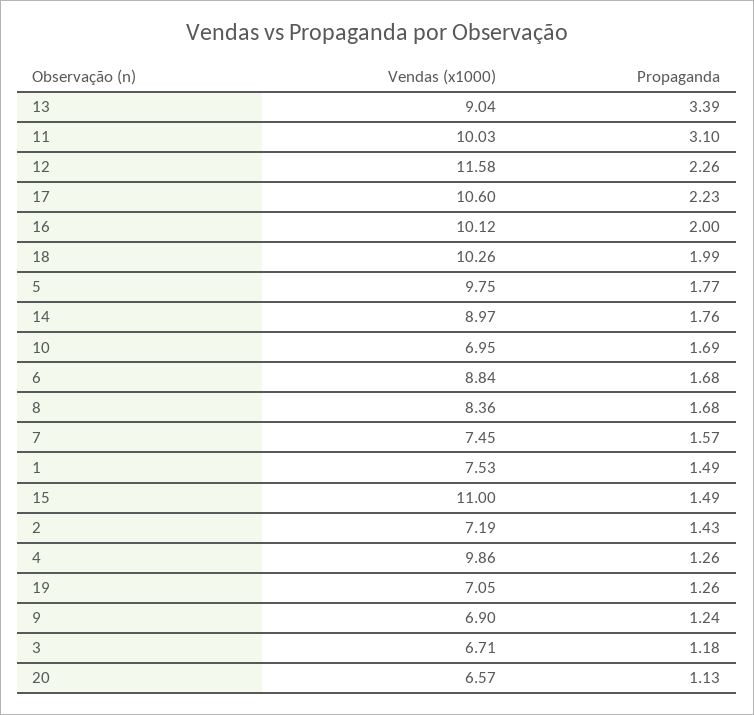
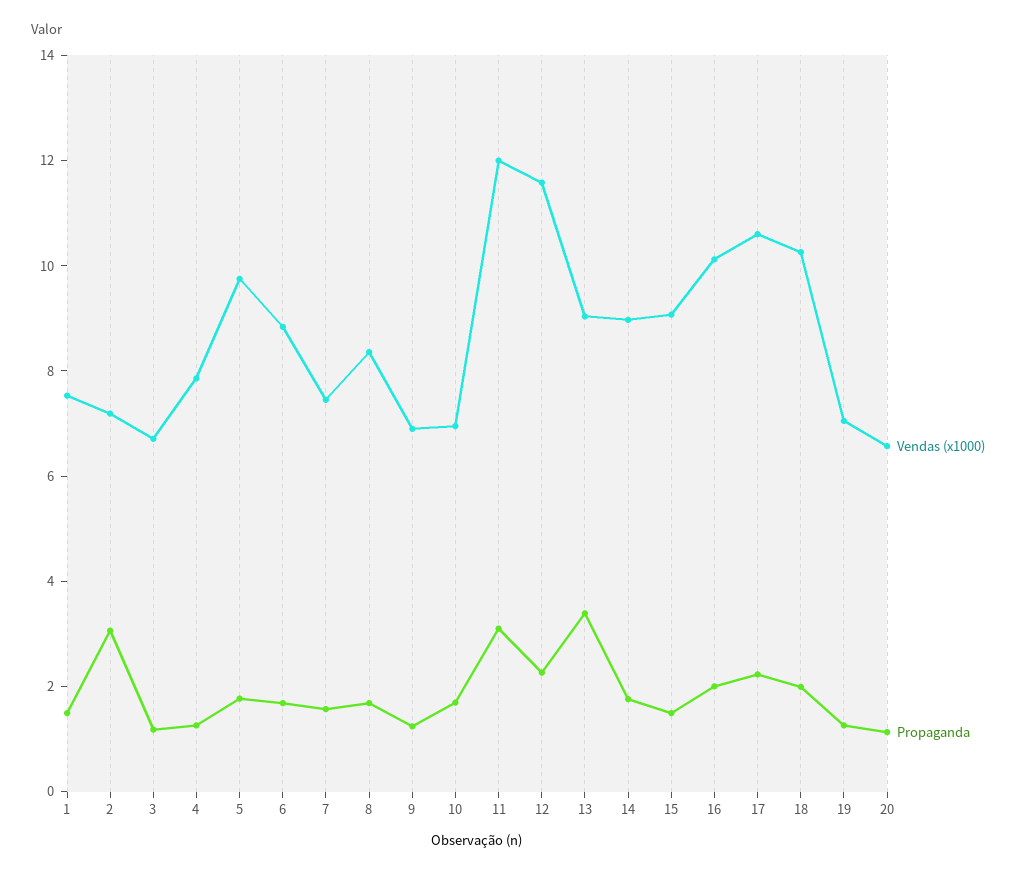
  {
    "Vendas (x1000)": {
      "13": 9.04,
-     "11": 10.03,
+     "11": 12,
      "12": 11.58,
      "17": 10.6,
      "16": 10.12,
      "18": 10.26,
      "5": 9.75,
      "14": 8.97,
      "10": 6.95,
      "6": 8.84,
      "8": 8.36,
      "7": 7.45,
      "1": 7.53,
-     "15": 11,
+     "15": 9,
      "2": 7.19,
-     "4": 9.86,
+     "4": 8,
      "19": 7.05,
      "9": 6.9,
      "3": 6.71,
      "20": 6.57
    },
    "Propaganda": {
      "13": 3.39,
      "11": 3.1,
      "12": 2.26,
      "17": 2.23,
      "16": 2,
      "18": 1.99,
      "5": 1.77,
      "14": 1.76,
      "10": 1.69,
      "6": 1.68,
      "8": 1.68,
      "7": 1.57,
      "1": 1.49,
      "15": 1.49,
-     "2": 1.43,
+     "2": 3,
      "4": 1.26,
      "19": 1.26,
      "9": 1.24,
      "3": 1.18,
      "20": 1.13
    }
  }

